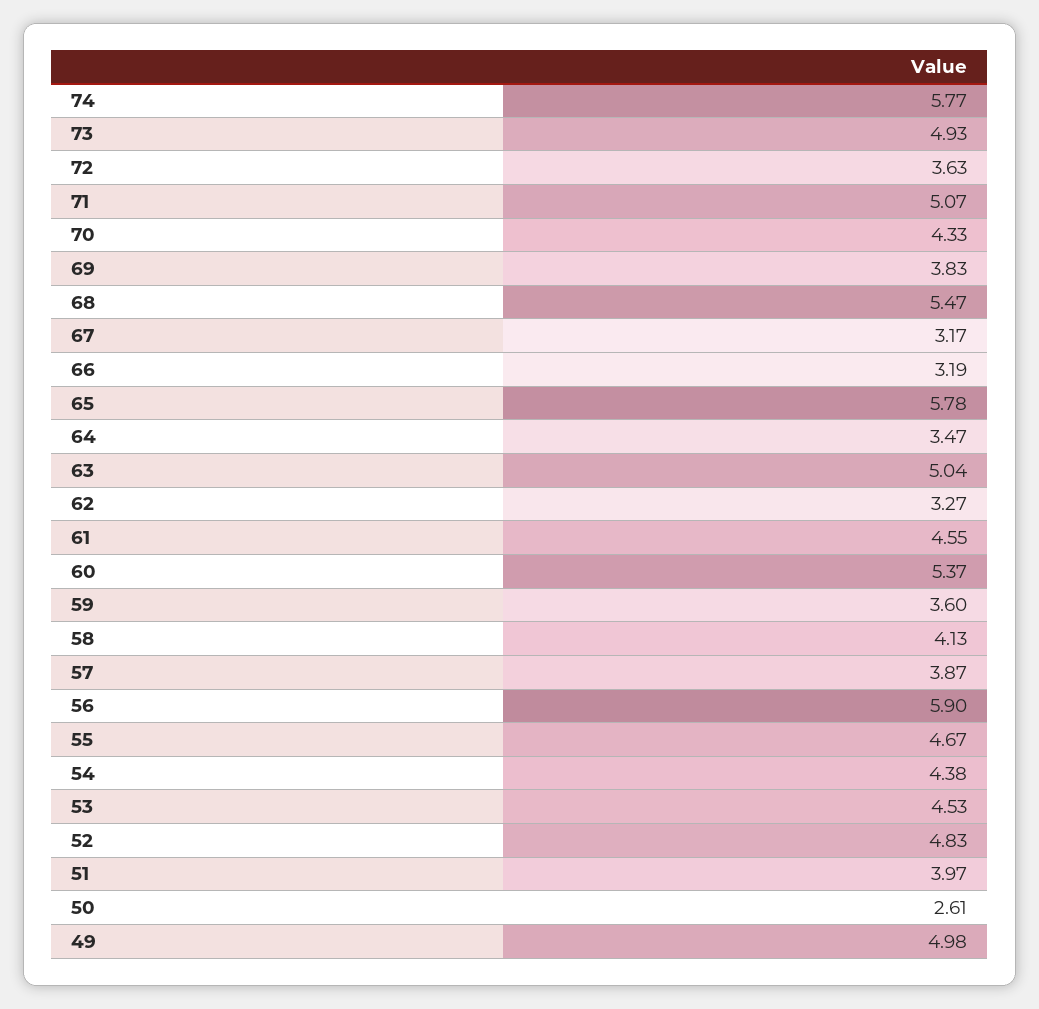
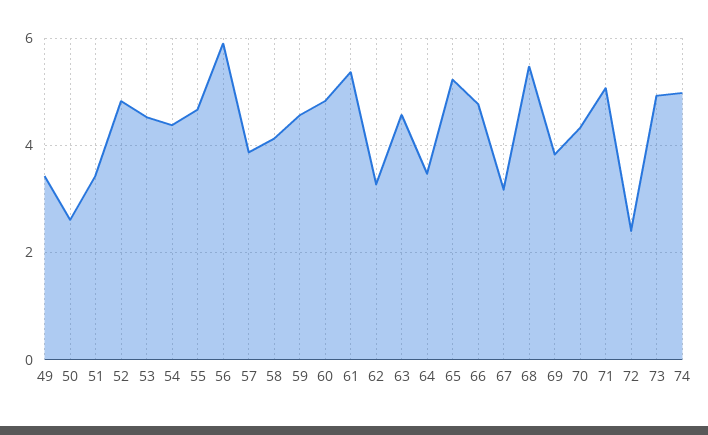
  {
-   "74": 5.77,
+   "74": 5,
    "73": 4.93,
-   "72": 3.63,
+   "72": 2.4,
    "71": 5.07,
    "70": 4.33,
    "69": 3.83,
    "68": 5.47,
    "67": 3.17,
-   "66": 3.19,
+   "66": 4.8,
-   "65": 5.78,
+   "65": 5.2,
    "64": 3.47,
-   "63": 5.04,
+   "63": 4.6,
    "62": 3.27,
-   "61": 4.55,
+   "61": 5.4,
-   "60": 5.37,
+   "60": 4.8,
-   "59": 3.6,
+   "59": 4.6,
    "58": 4.13,
    "57": 3.87,
    "56": 5.9,
    "55": 4.67,
    "54": 4.38,
    "53": 4.53,
    "52": 4.83,
-   "51": 3.97,
+   "51": 3.4,
    "50": 2.61,
-   "49": 4.98
+   "49": 3.4
  }

